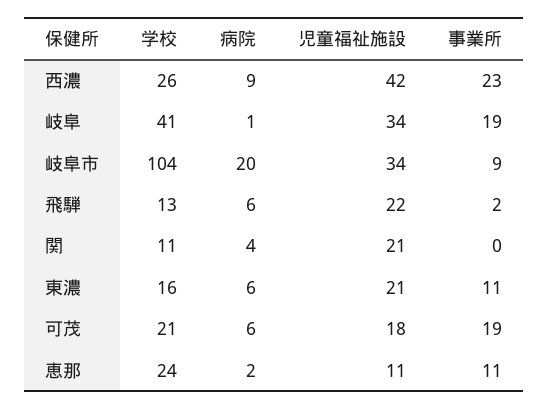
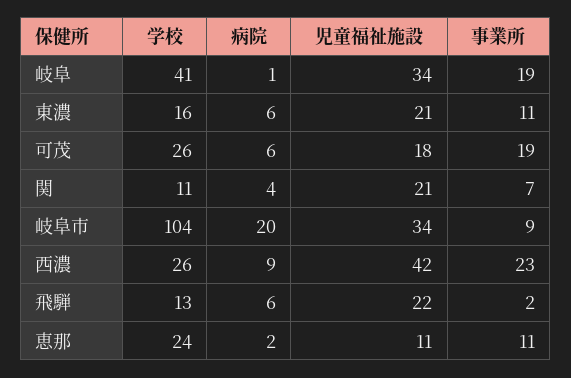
  {
    "学校": {
      "西濃": 26,
      "岐阜": 41,
      "岐阜市": 104,
      "飛騨": 13,
      "関": 11,
      "東濃": 16,
-     "可茂": 21,
+     "可茂": 26,
      "恵那": 24
    },
    "病院": {
      "西濃": 9,
      "岐阜": 1,
      "岐阜市": 20,
      "飛騨": 6,
      "関": 4,
      "東濃": 6,
      "可茂": 6,
      "恵那": 2
    },
    "児童福祉施設": {
      "西濃": 42,
      "岐阜": 34,
      "岐阜市": 34,
      "飛騨": 22,
      "関": 21,
      "東濃": 21,
      "可茂": 18,
      "恵那": 11
    },
    "事業所": {
      "西濃": 23,
      "岐阜": 19,
      "岐阜市": 9,
      "飛騨": 2,
-     "関": 0,
+     "関": 7,
      "東濃": 11,
      "可茂": 19,
      "恵那": 11
    }
  }

